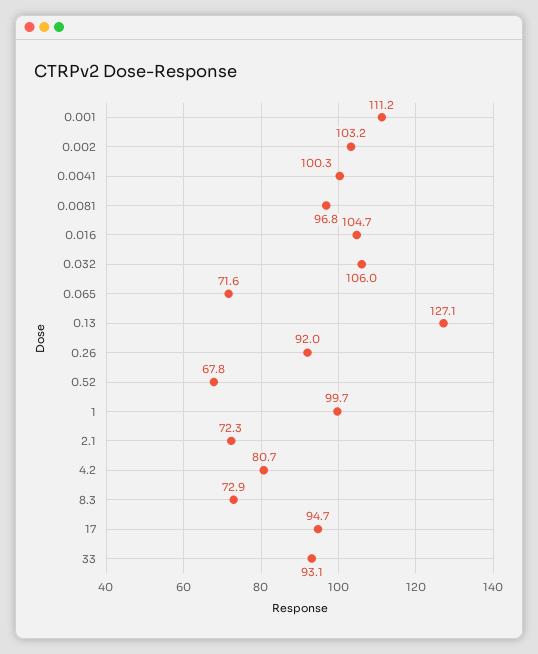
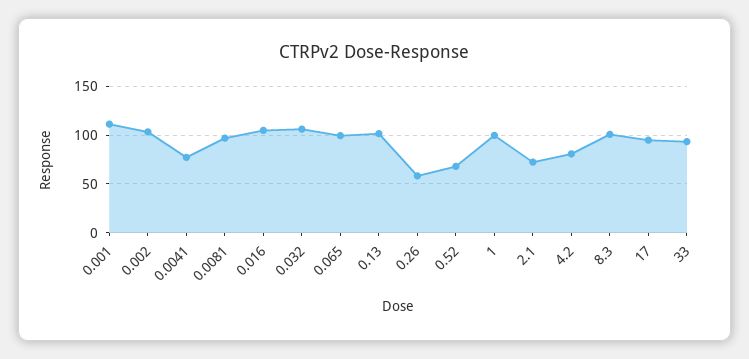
  {
    "0.001": 111.2,
    "0.002": 103.2,
-   "0.0041": 100.3,
+   "0.0041": 80,
    "0.0081": 96.8,
    "0.016": 104.7,
    "0.032": 106,
-   "0.065": 71.6,
+   "0.065": 100,
-   "0.13": 127.1,
+   "0.13": 100,
-   "0.26": 92,
+   "0.26": 60,
    "0.52": 67.8,
    "1": 99.7,
    "2.1": 72.3,
    "4.2": 80.7,
-   "8.3": 72.9,
+   "8.3": 100,
    "17": 94.7,
    "33": 93.1
  }

